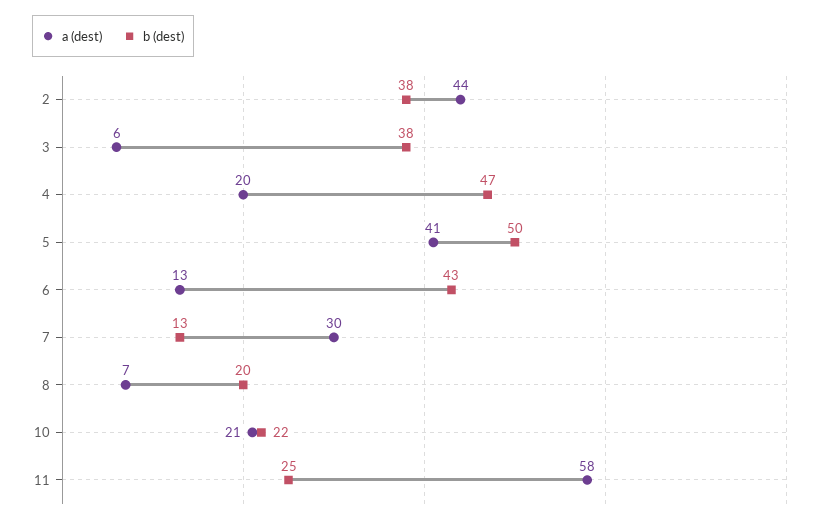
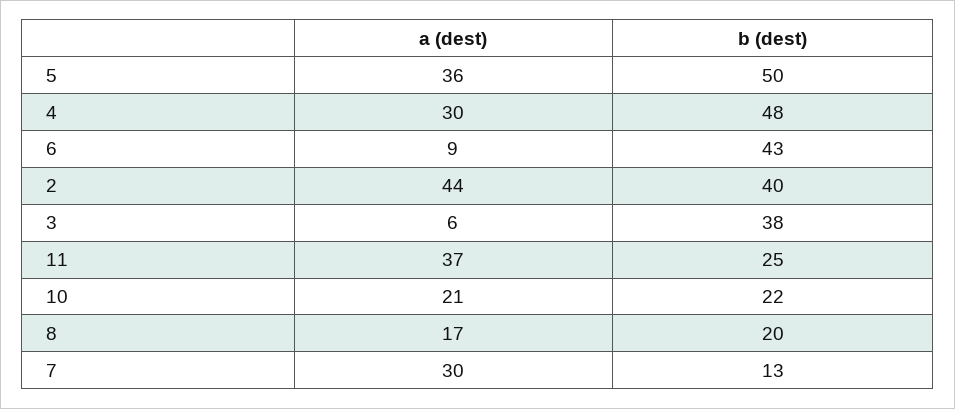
  {
    "a (dest)": {
      "2": 44,
      "3": 6,
-     "4": 20,
+     "4": 30,
-     "5": 41,
+     "5": 36,
-     "6": 13,
+     "6": 9,
      "7": 30,
-     "8": 7,
+     "8": 17,
      "10": 21,
-     "11": 58
+     "11": 37
    },
    "b (dest)": {
-     "2": 38,
+     "2": 40,
      "3": 38,
-     "4": 47,
+     "4": 48,
      "5": 50,
      "6": 43,
      "7": 13,
      "8": 20,
      "10": 22,
      "11": 25
    }
  }

